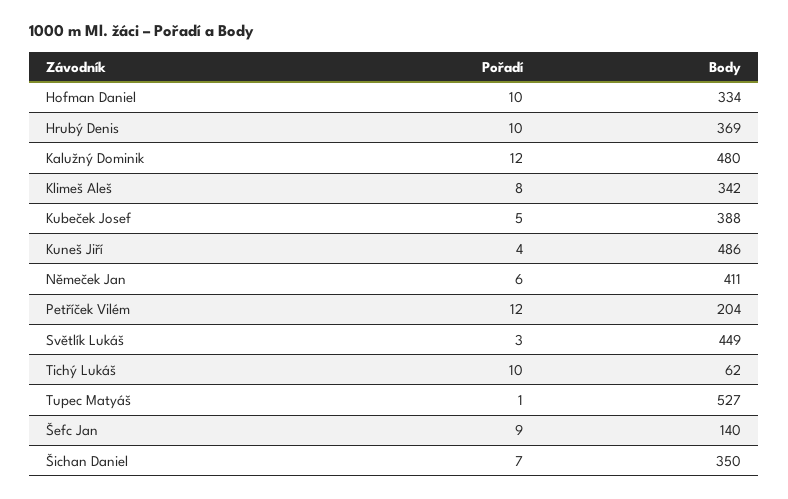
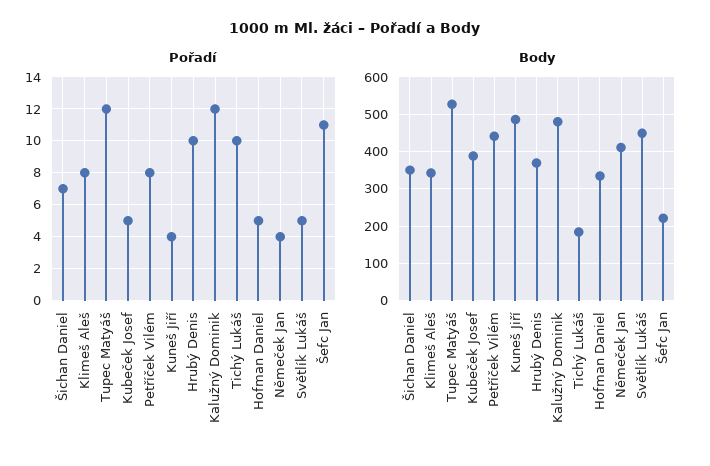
  {
    "Pořadí": {
-     "Hofman Daniel": 10,
+     "Hofman Daniel": 5,
      "Hrubý Denis": 10,
      "Kalužný Dominik": 12,
      "Klimeš Aleš": 8,
      "Kubeček Josef": 5,
      "Kuneš Jiří": 4,
-     "Němeček Jan": 6,
+     "Němeček Jan": 4,
-     "Petříček Vilém": 12,
+     "Petříček Vilém": 8,
-     "Světlík Lukáš": 3,
+     "Světlík Lukáš": 5,
      "Tichý Lukáš": 10,
-     "Tupec Matyáš": 1,
+     "Tupec Matyáš": 12,
-     "Šefc Jan": 9,
+     "Šefc Jan": 11,
      "Šichan Daniel": 7
    },
    "Body": {
      "Hofman Daniel": 334,
      "Hrubý Denis": 369,
      "Kalužný Dominik": 480,
      "Klimeš Aleš": 342,
      "Kubeček Josef": 388,
      "Kuneš Jiří": 486,
      "Němeček Jan": 411,
-     "Petříček Vilém": 204,
+     "Petříček Vilém": 440,
      "Světlík Lukáš": 449,
-     "Tichý Lukáš": 62,
+     "Tichý Lukáš": 180,
      "Tupec Matyáš": 527,
-     "Šefc Jan": 140,
+     "Šefc Jan": 220,
      "Šichan Daniel": 350
    }
  }

